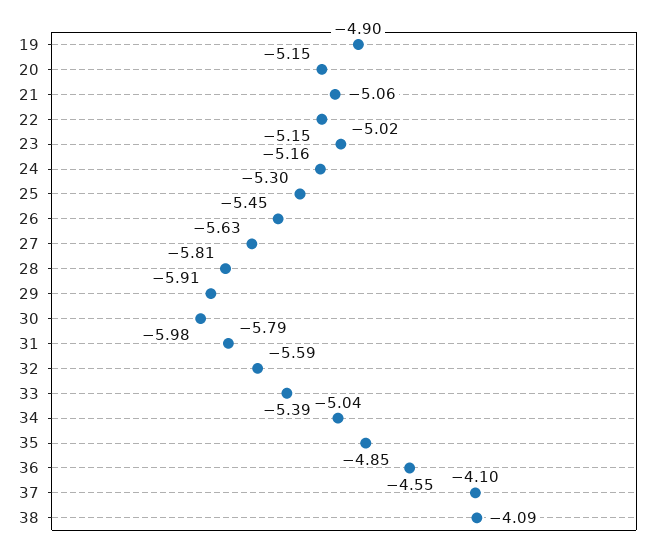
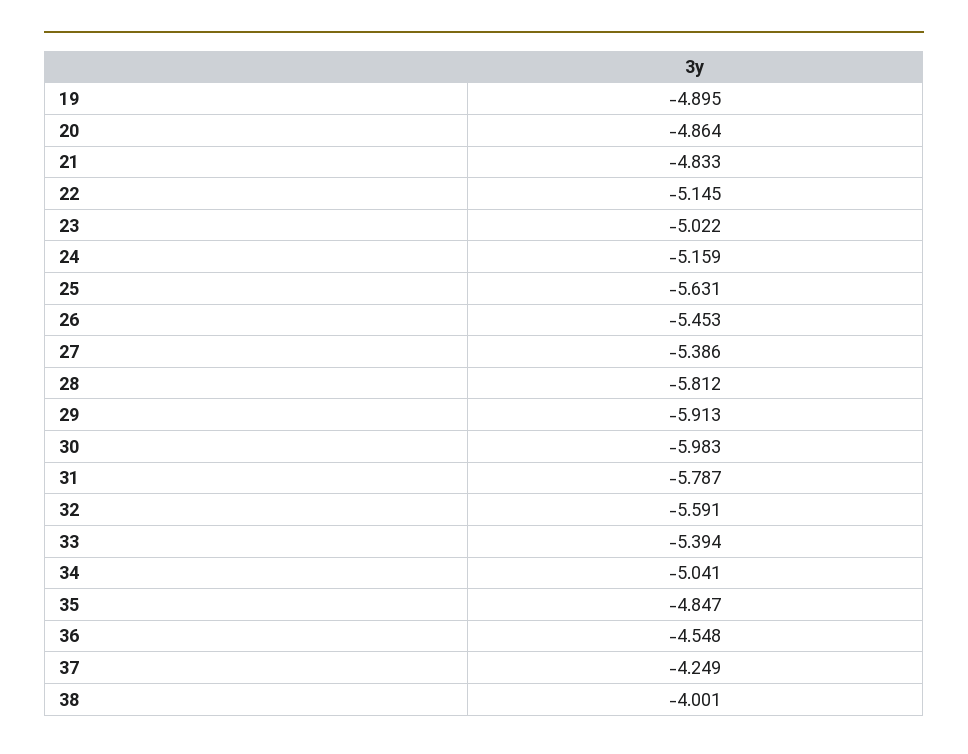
  {
    "19": -4.895,
-   "20": -5.15,
+   "20": -4.864,
-   "21": -5.06,
+   "21": -4.833,
    "22": -5.145,
    "23": -5.022,
    "24": -5.159,
-   "25": -5.3,
+   "25": -5.631,
    "26": -5.453,
-   "27": -5.63,
+   "27": -5.386,
    "28": -5.812,
    "29": -5.913,
    "30": -5.983,
    "31": -5.787,
    "32": -5.591,
    "33": -5.394,
    "34": -5.041,
    "35": -4.847,
    "36": -4.548,
-   "37": -4.1,
+   "37": -4.249,
-   "38": -4.09
+   "38": -4.001
  }

